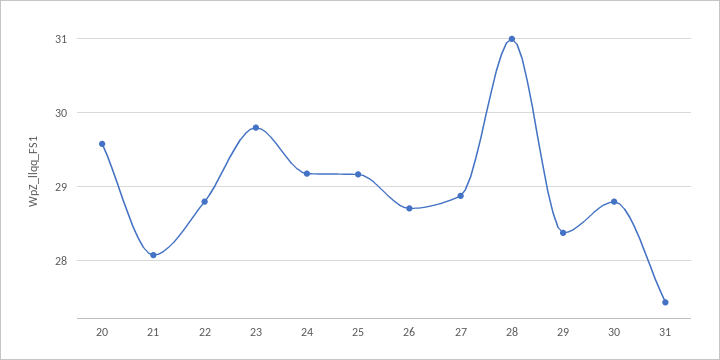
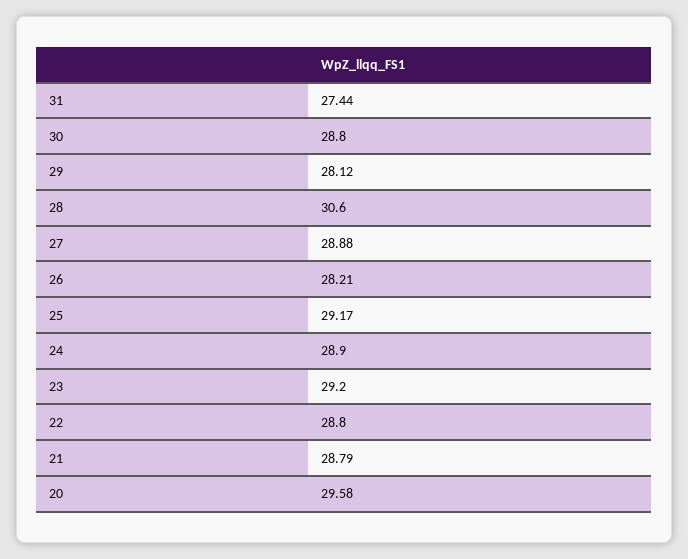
  {
    "20": 29.58,
-   "21": 28.1,
+   "21": 28.79,
    "22": 28.8,
-   "23": 29.8,
+   "23": 29.2,
-   "24": 29.2,
+   "24": 28.9,
    "25": 29.17,
-   "26": 28.7,
+   "26": 28.21,
    "27": 28.88,
-   "28": 31,
+   "28": 30.6,
-   "29": 28.4,
+   "29": 28.12,
    "30": 28.8,
    "31": 27.44
  }

